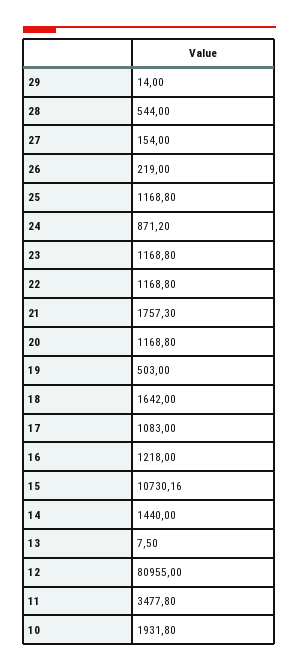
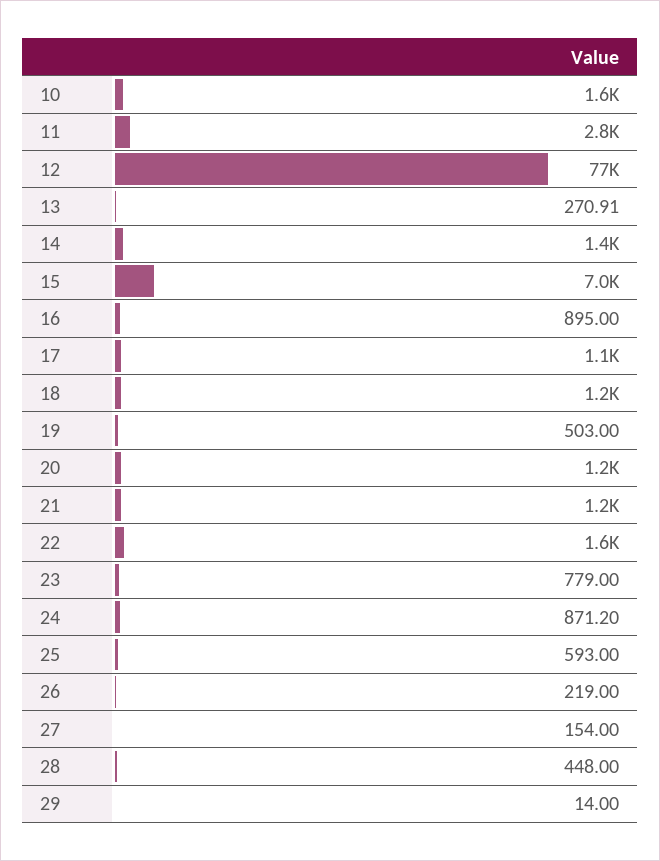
  {
    "29": 14,
-   "28": 544,
+   "28": 448,
    "27": 154,
    "26": 219,
-   "25": 1168.8,
+   "25": 593,
    "24": 871.2,
-   "23": 1168.8,
+   "23": 779,
-   "22": 1168.8,
+   "22": 1600,
-   "21": 1757.3,
+   "21": 1200,
    "20": 1168.8,
    "19": 503,
-   "18": 1642,
+   "18": 1200,
    "17": 1083,
-   "16": 1218,
+   "16": 895,
-   "15": 10730.16,
+   "15": 7000,
    "14": 1440,
-   "13": 7.5,
+   "13": 270.91,
-   "12": 80955,
+   "12": 77000,
-   "11": 3477.8,
+   "11": 2800,
-   "10": 1931.8
+   "10": 1600
  }

